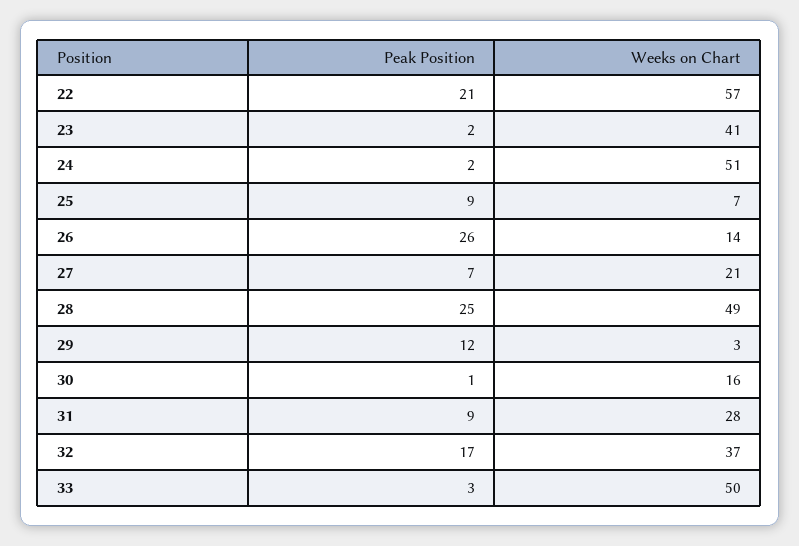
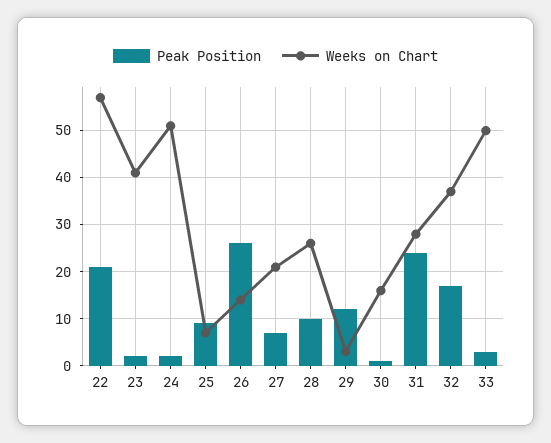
  {
    "Peak Position": {
      "22": 21,
      "23": 2,
      "24": 2,
      "25": 9,
      "26": 26,
      "27": 7,
-     "28": 25,
+     "28": 10,
      "29": 12,
      "30": 1,
-     "31": 9,
+     "31": 25,
      "32": 17,
      "33": 3
    },
    "Weeks on Chart": {
      "22": 57,
      "23": 41,
      "24": 51,
      "25": 7,
      "26": 14,
      "27": 21,
-     "28": 49,
+     "28": 25,
      "29": 3,
      "30": 16,
      "31": 28,
      "32": 37,
      "33": 50
    }
  }

